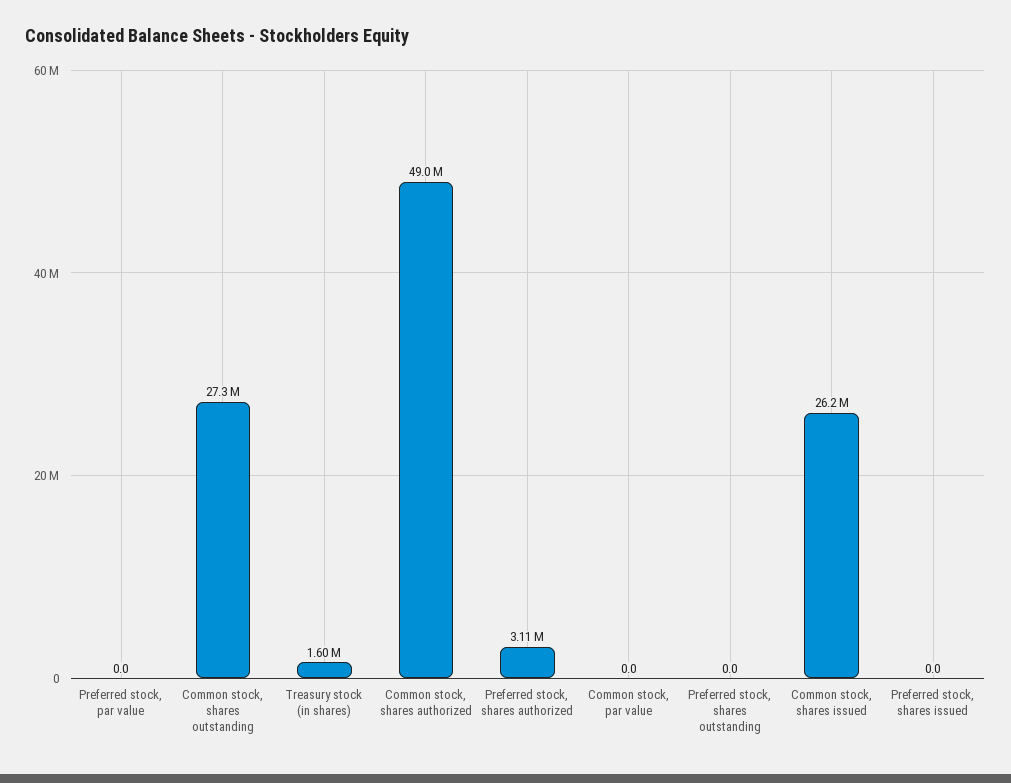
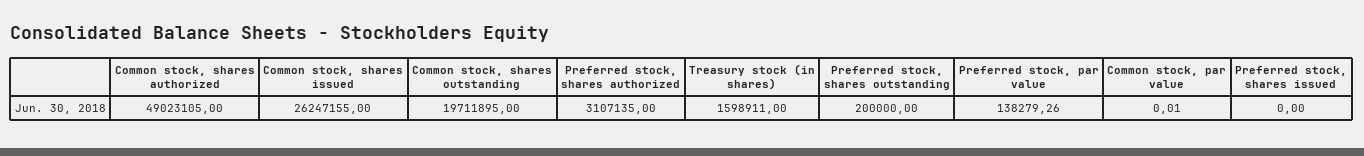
  {
-   "Preferred stock, par value": 0,
+   "Preferred stock, par value": 138279.26,
-   "Common stock, shares outstanding": 27300000,
+   "Common stock, shares outstanding": 19711895,
    "Treasury stock (in shares)": 1598911,
    "Common stock, shares authorized": 49023105,
    "Preferred stock, shares authorized": 3107135,
    "Common stock, par value": 0.01,
-   "Preferred stock, shares outstanding": 0,
+   "Preferred stock, shares outstanding": 200000,
    "Common stock, shares issued": 26247155,
    "Preferred stock, shares issued": 0
  }

